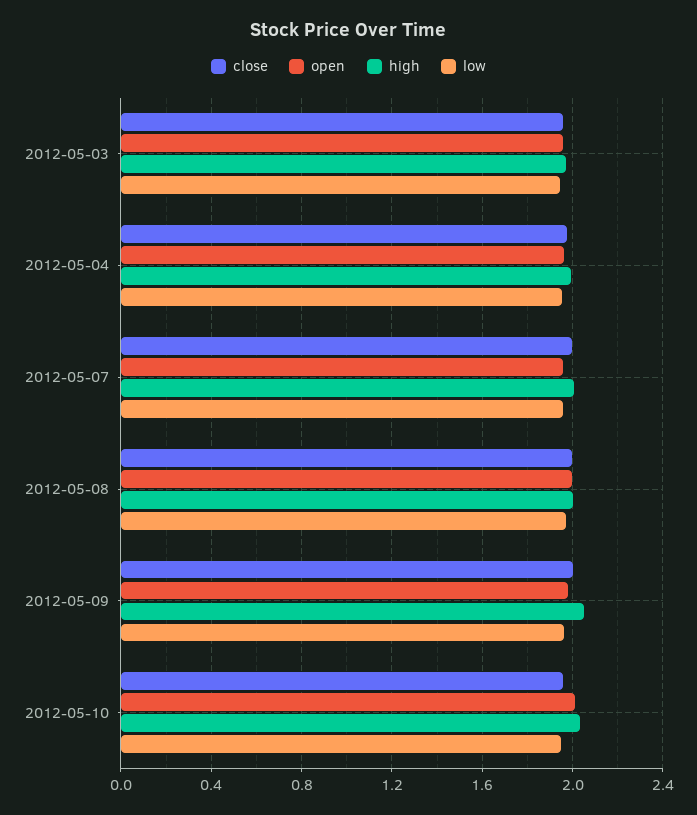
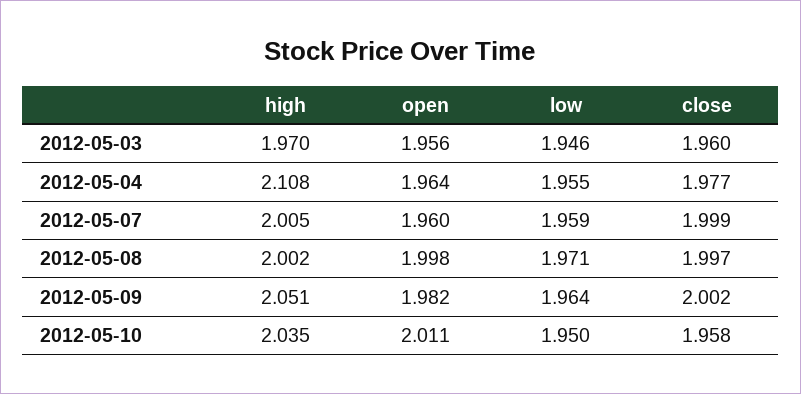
  {
    "close": {
      "2012-05-03": 1.96,
      "2012-05-04": 1.977,
      "2012-05-07": 1.999,
      "2012-05-08": 1.997,
      "2012-05-09": 2.002,
      "2012-05-10": 1.958
    },
    "open": {
      "2012-05-03": 1.956,
      "2012-05-04": 1.964,
      "2012-05-07": 1.96,
      "2012-05-08": 1.998,
      "2012-05-09": 1.982,
      "2012-05-10": 2.011
    },
    "high": {
      "2012-05-03": 1.97,
-     "2012-05-04": 2,
+     "2012-05-04": 2.108,
      "2012-05-07": 2.005,
      "2012-05-08": 2.002,
      "2012-05-09": 2.051,
      "2012-05-10": 2.035
    },
    "low": {
      "2012-05-03": 1.946,
      "2012-05-04": 1.955,
      "2012-05-07": 1.959,
      "2012-05-08": 1.971,
      "2012-05-09": 1.964,
      "2012-05-10": 1.95
    }
  }

